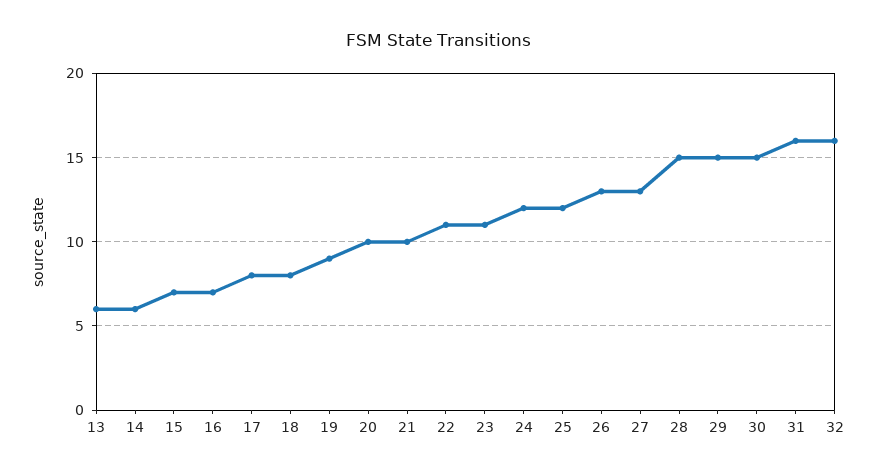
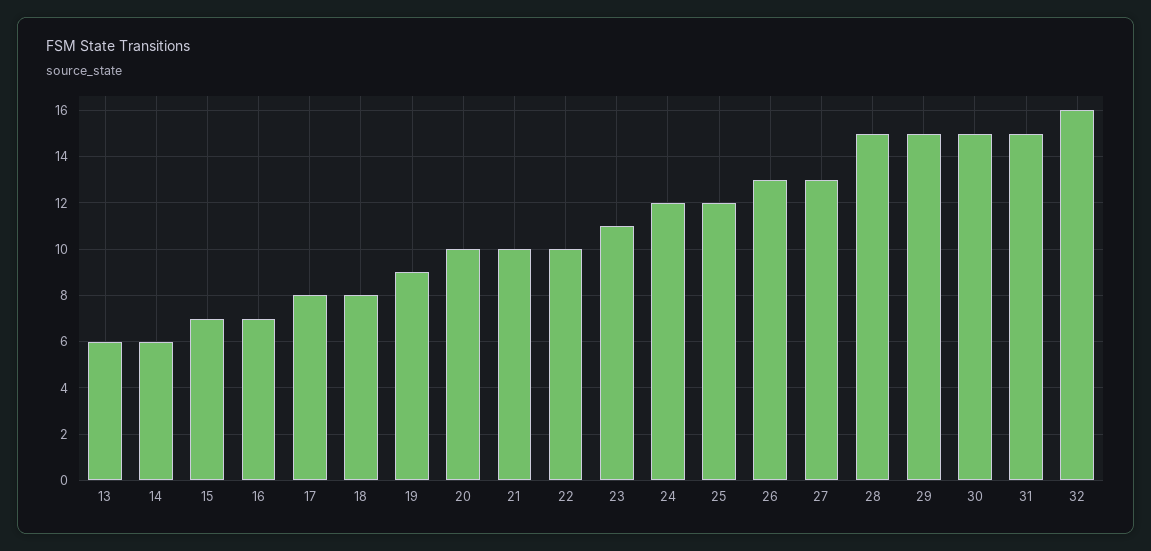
  {
    "13": 6,
    "14": 6,
    "15": 7,
    "16": 7,
    "17": 8,
    "18": 8,
    "19": 9,
    "20": 10,
    "21": 10,
-   "22": 11,
+   "22": 10,
    "23": 11,
    "24": 12,
    "25": 12,
    "26": 13,
    "27": 13,
    "28": 15,
    "29": 15,
    "30": 15,
-   "31": 16,
+   "31": 15,
    "32": 16
  }

